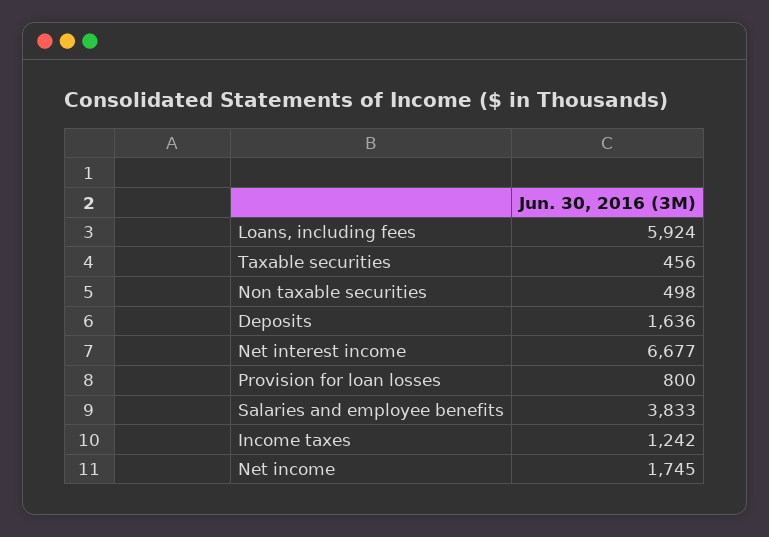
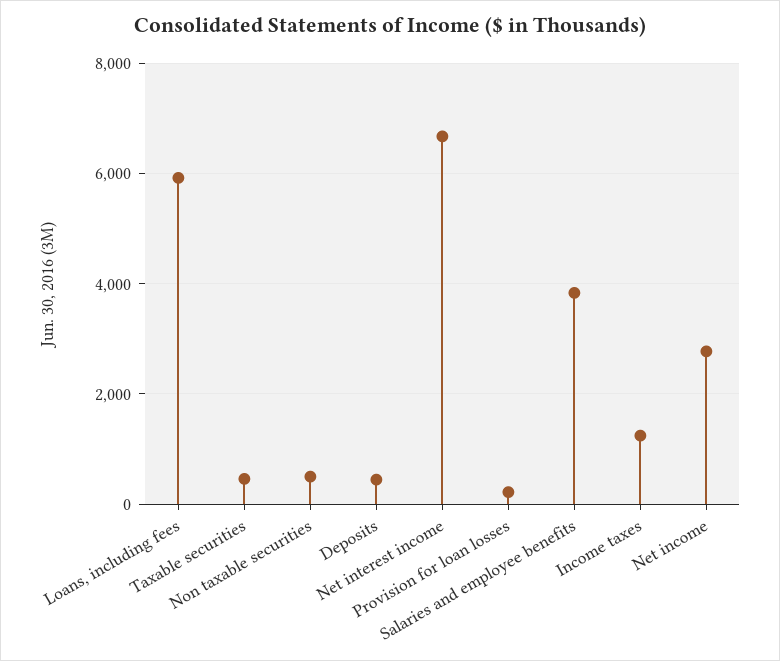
  {
    "Loans, including fees": 5924,
    "Taxable securities": 456,
    "Non taxable securities": 498,
-   "Deposits": 1636,
+   "Deposits": 400,
    "Net interest income": 6677,
-   "Provision for loan losses": 800,
+   "Provision for loan losses": 200,
    "Salaries and employee benefits": 3833,
    "Income taxes": 1242,
-   "Net income": 1745
+   "Net income": 2800
  }

